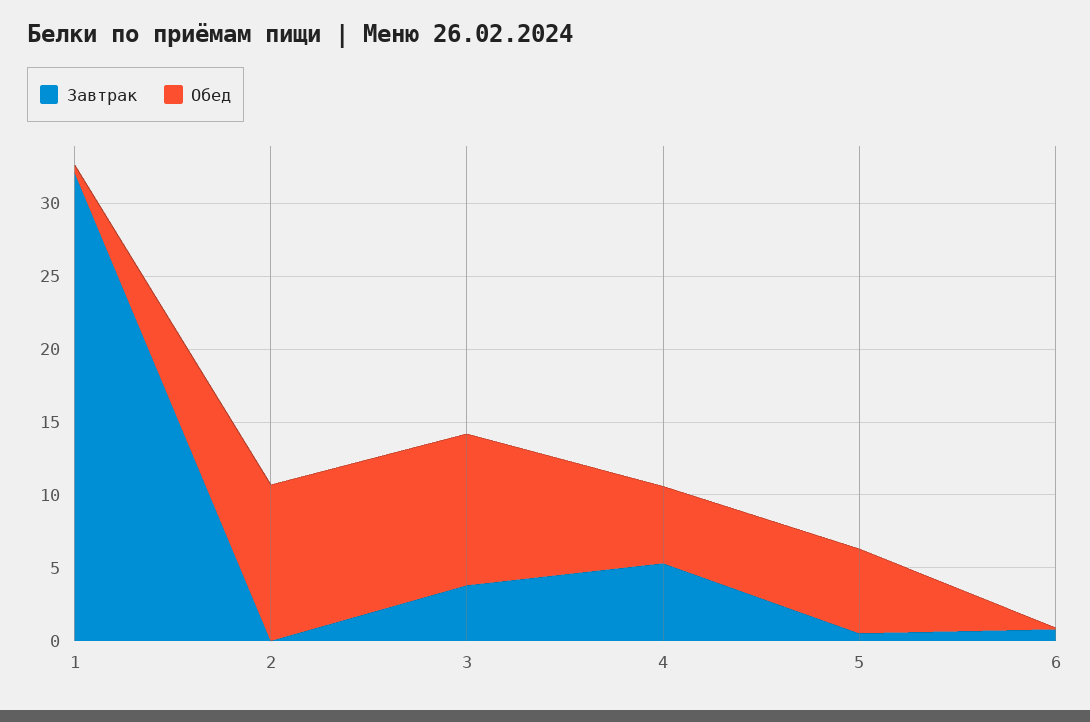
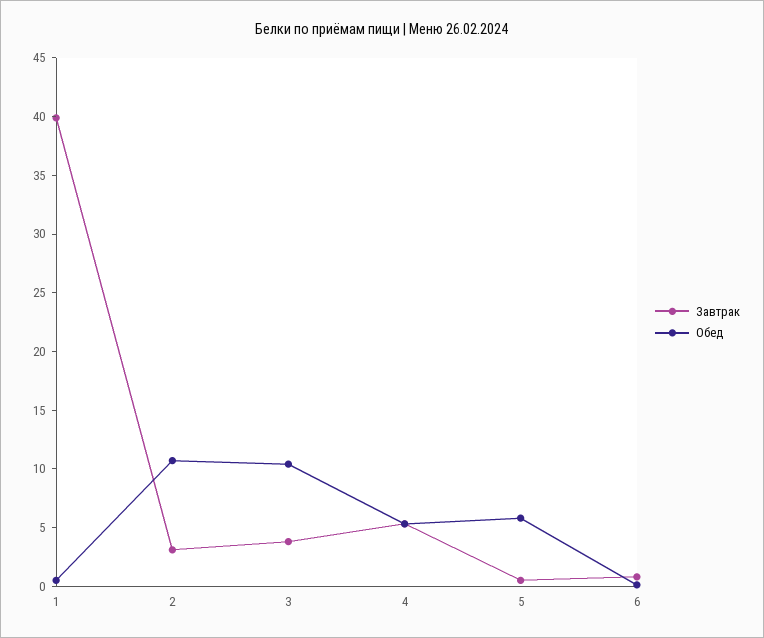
  {
    "Завтрак": {
-     "1": 32,
+     "1": 40,
-     "2": 0,
+     "2": 3,
      "3": 4,
      "4": 5,
      "5": 1,
      "6": 1
    },
    "Обед": {
      "1": 1,
      "2": 11,
      "3": 10,
      "4": 5,
      "5": 6,
      "6": 0
    }
  }

